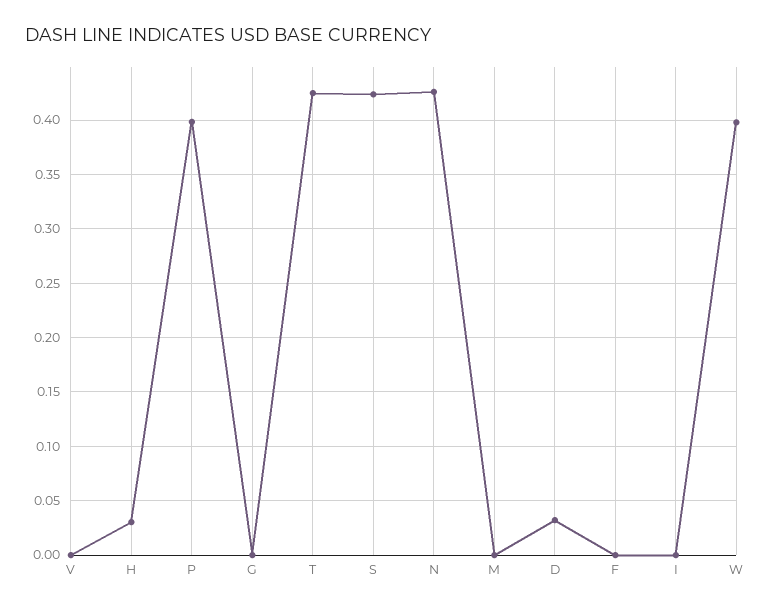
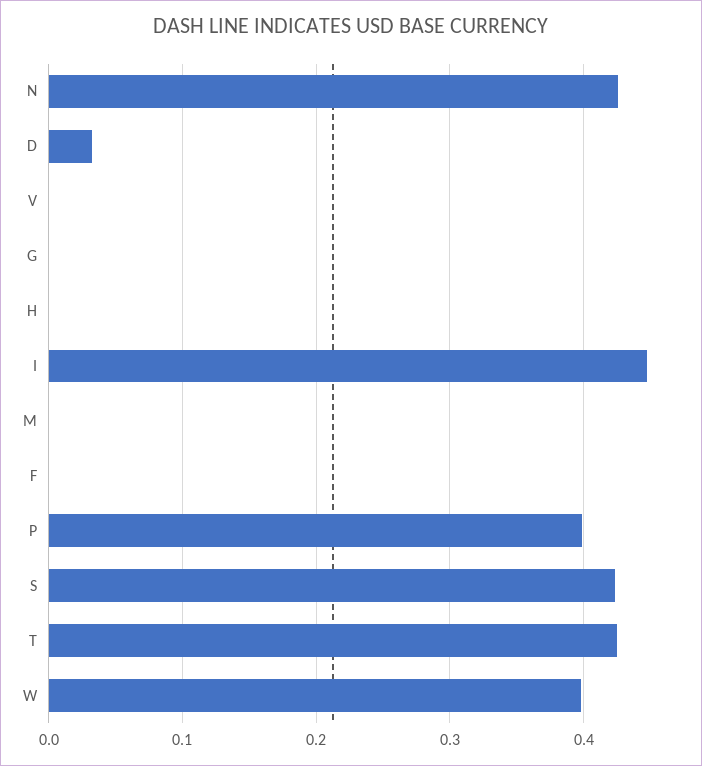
  {
    "V": 0,
-   "H": 0.03,
+   "H": 0,
    "P": 0.4,
    "G": 0,
    "T": 0.42,
    "S": 0.42,
    "N": 0.43,
    "M": 0,
    "D": 0.03,
    "F": 0,
-   "I": 0,
+   "I": 0.45,
    "W": 0.4
  }

